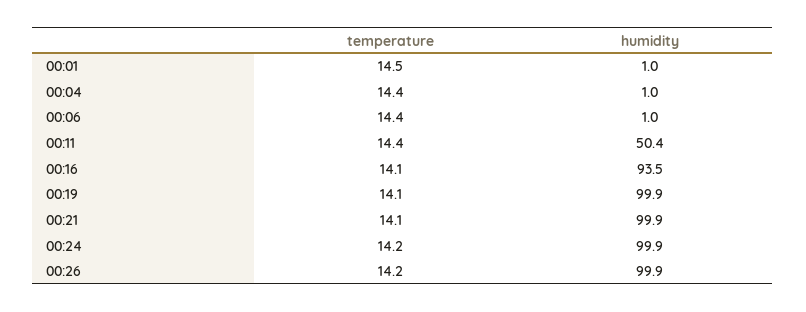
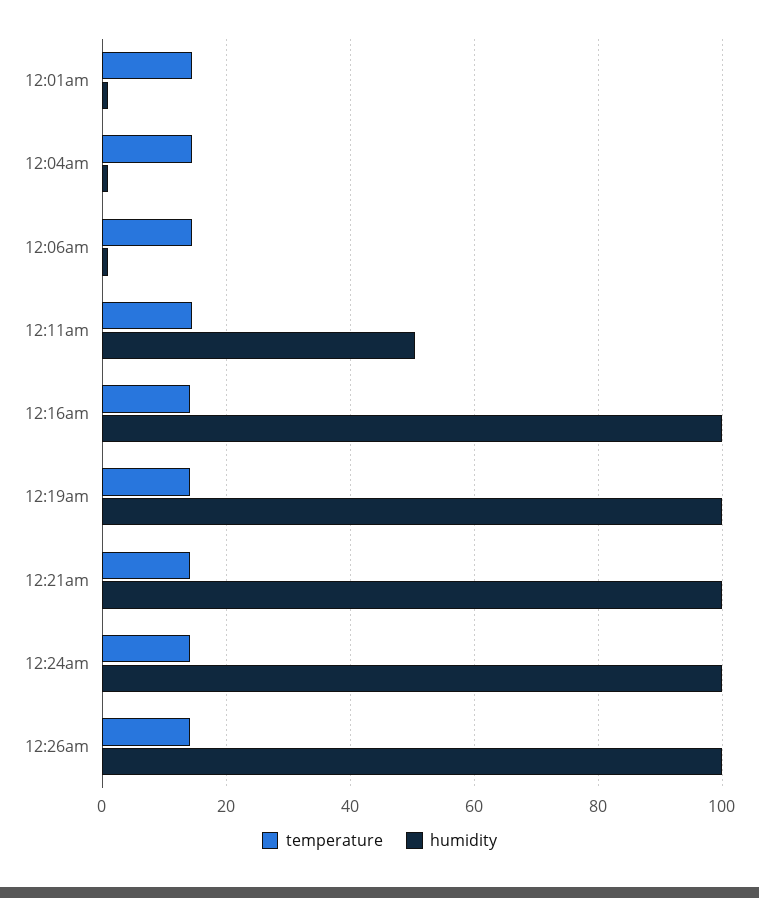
  {
    "temperature": {
      "00:01": 14.5,
      "00:04": 14.4,
      "00:06": 14.4,
      "00:11": 14.4,
      "00:16": 14.1,
      "00:19": 14.1,
      "00:21": 14.1,
      "00:24": 14.2,
      "00:26": 14.2
    },
    "humidity": {
      "00:01": 1,
      "00:04": 1,
      "00:06": 1,
      "00:11": 50.4,
-     "00:16": 93.5,
+     "00:16": 100,
      "00:19": 99.9,
      "00:21": 99.9,
      "00:24": 99.9,
      "00:26": 99.9
    }
  }

